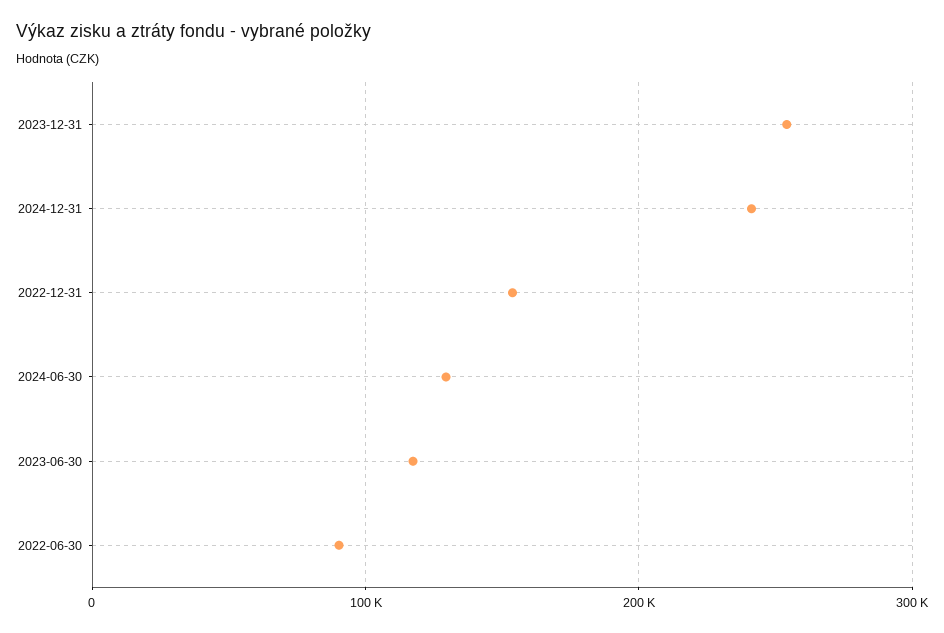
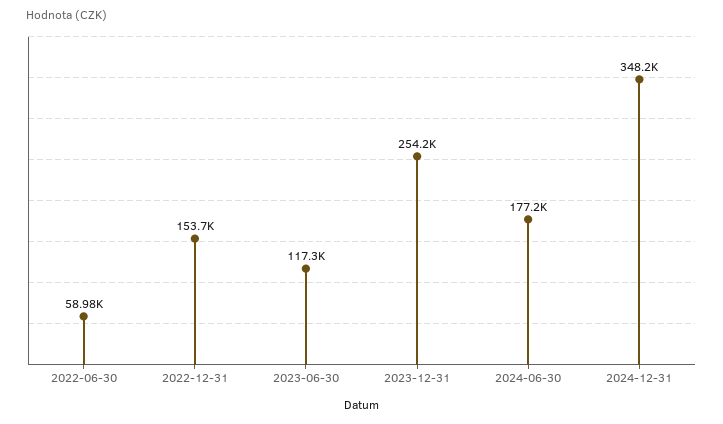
  {
    "2023-12-31": 254200,
-   "2024-12-31": 240000,
+   "2024-12-31": 348200,
    "2022-12-31": 153700,
-   "2024-06-30": 130000,
+   "2024-06-30": 177200,
    "2023-06-30": 117300,
-   "2022-06-30": 90000
+   "2022-06-30": 58980
  }

